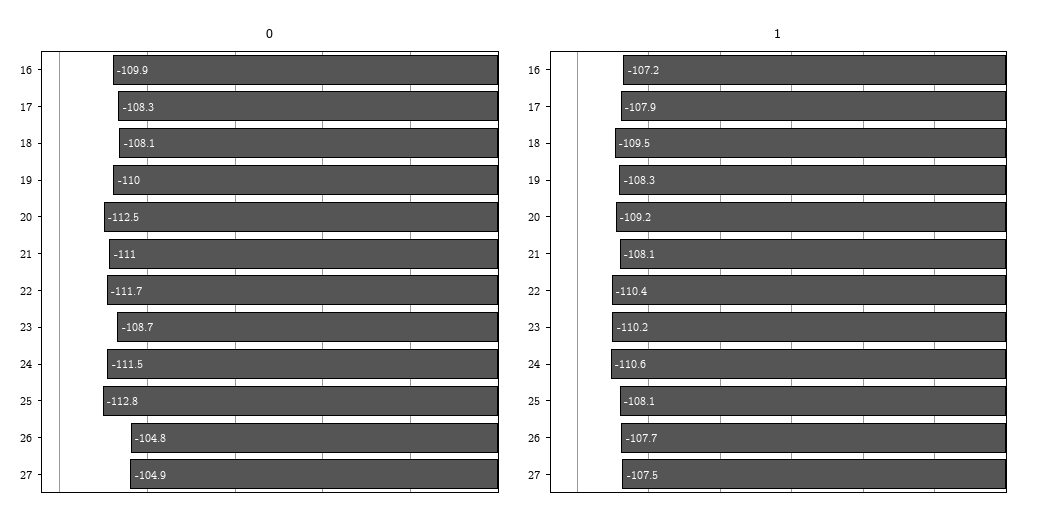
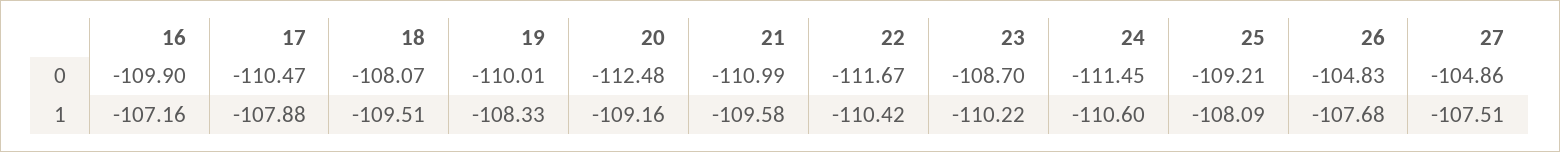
  {
    "0": {
      "16": -109.9,
-     "17": -108.3,
+     "17": -110.47,
      "18": -108.07,
      "19": -110.01,
      "20": -112.48,
      "21": -110.99,
      "22": -111.67,
      "23": -108.7,
      "24": -111.45,
-     "25": -112.8,
+     "25": -109.21,
      "26": -104.83,
      "27": -104.86
    },
    "1": {
      "16": -107.16,
      "17": -107.88,
      "18": -109.51,
      "19": -108.33,
      "20": -109.16,
-     "21": -108.1,
+     "21": -109.58,
      "22": -110.42,
      "23": -110.22,
      "24": -110.6,
      "25": -108.09,
      "26": -107.68,
      "27": -107.51
    }
  }

